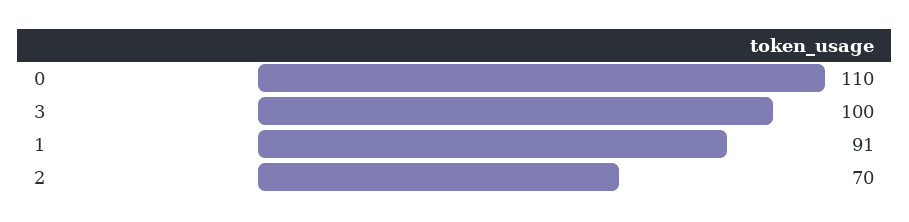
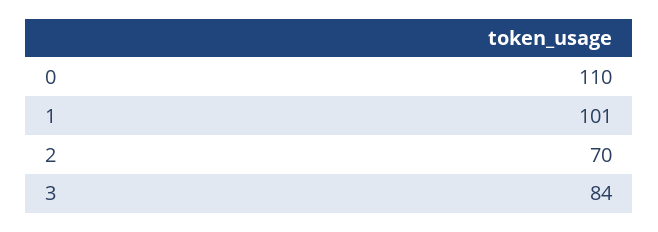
  {
    "0": 110,
-   "3": 100,
+   "3": 84,
-   "1": 91,
+   "1": 101,
    "2": 70
  }

